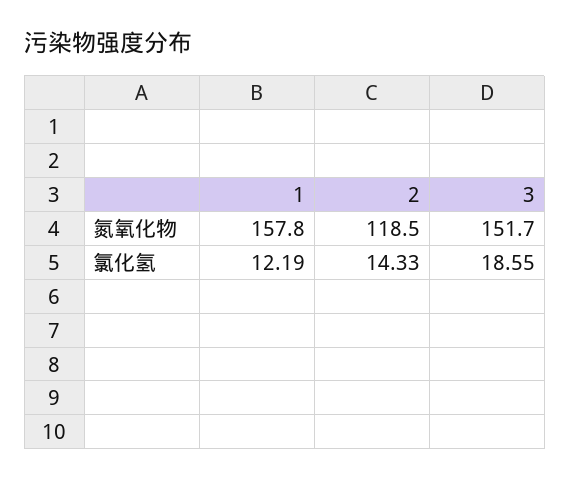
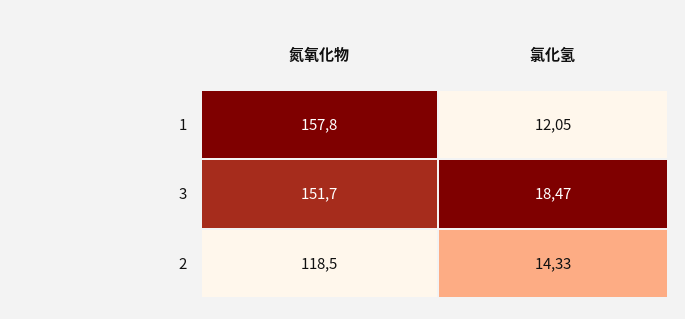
  {
    "1": {
      "氮氧化物": 157.8,
-     "氯化氢": 12.19
+     "氯化氢": 12.05
    },
    "2": {
      "氮氧化物": 118.5,
      "氯化氢": 14.33
    },
    "3": {
      "氮氧化物": 151.7,
-     "氯化氢": 18.55
+     "氯化氢": 18.47
    }
  }

